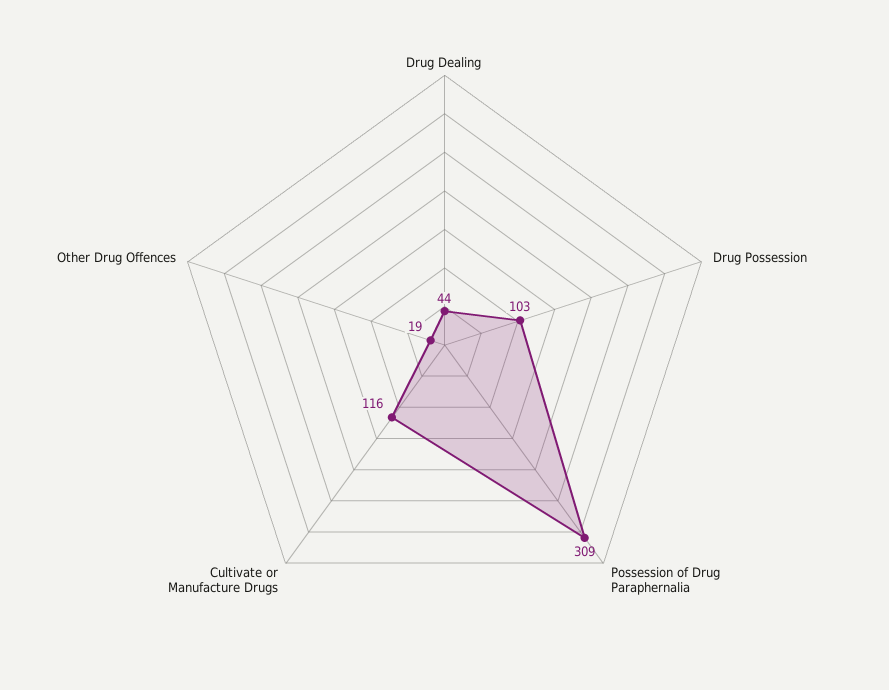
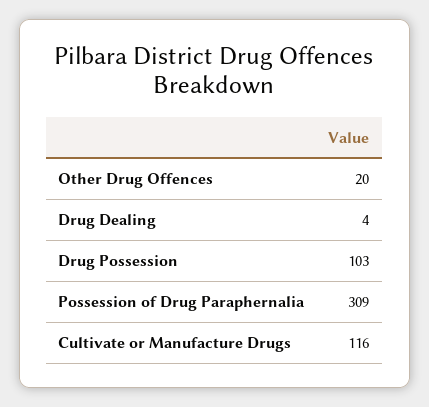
  {
-   "Drug Dealing": 44,
+   "Drug Dealing": 4,
    "Drug Possession": 103,
    "Possession of Drug Paraphernalia": 309,
    "Cultivate or Manufacture Drugs": 116,
-   "Other Drug Offences": 19
+   "Other Drug Offences": 20
  }

